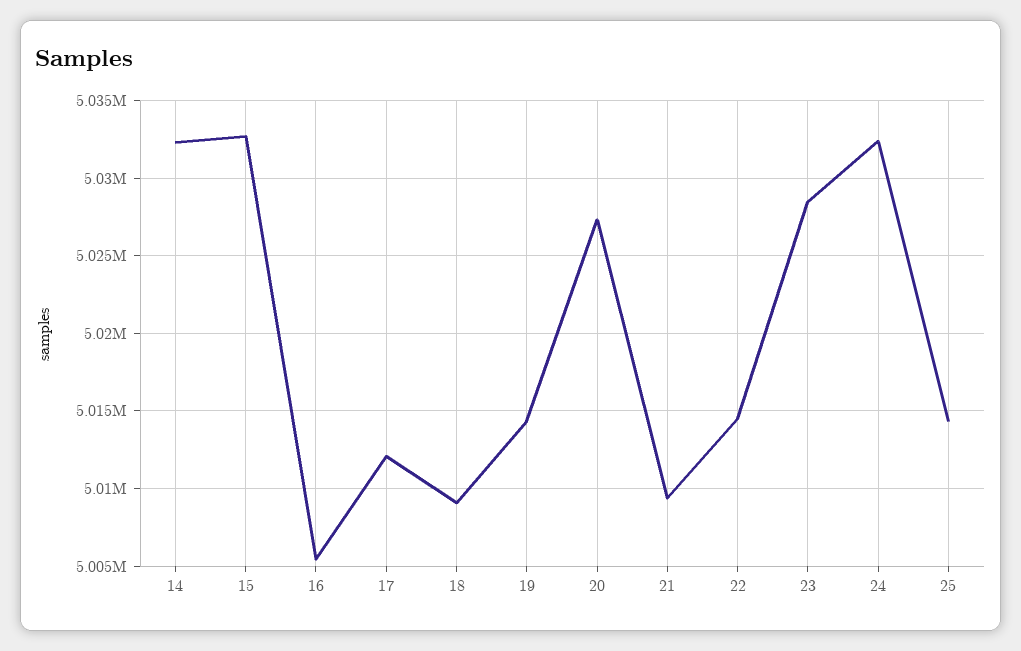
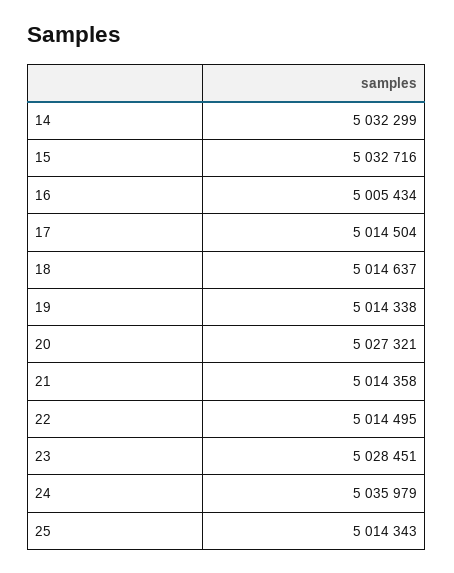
  {
    "14": 5032299,
    "15": 5032716,
    "16": 5005434,
-   "17": 5012000,
+   "17": 5014504,
-   "18": 5009000,
+   "18": 5014637,
    "19": 5014338,
    "20": 5027321,
-   "21": 5009500,
+   "21": 5014358,
    "22": 5014495,
    "23": 5028451,
-   "24": 5032500,
+   "24": 5035979,
    "25": 5014343
  }

